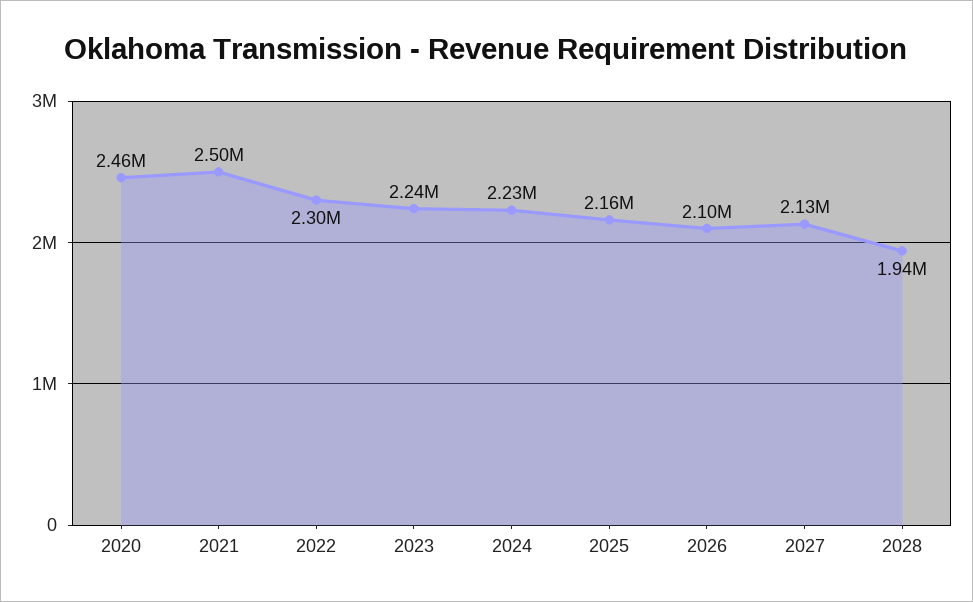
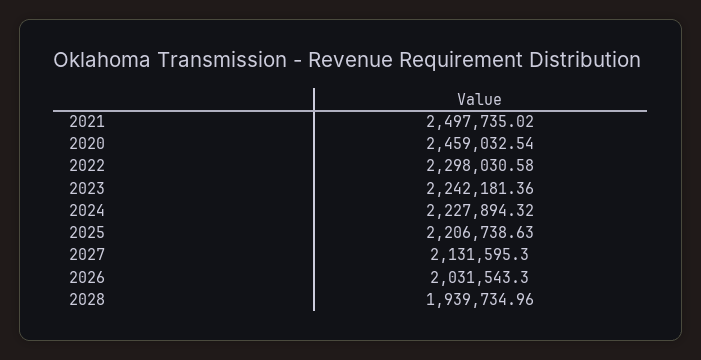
  {
    "2020": 2459032.54,
    "2021": 2497735.02,
    "2022": 2298030.58,
    "2023": 2242181.36,
    "2024": 2227894.32,
-   "2025": 2160000,
+   "2025": 2206738.63,
-   "2026": 2100000,
+   "2026": 2031543.3,
    "2027": 2131595.3,
    "2028": 1939734.96
  }

